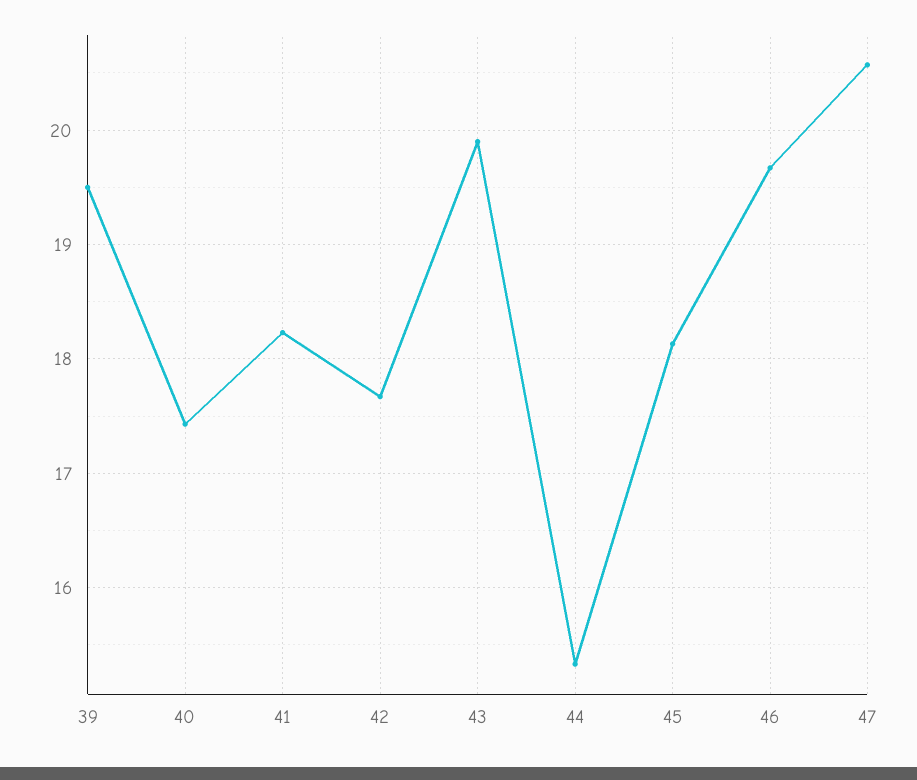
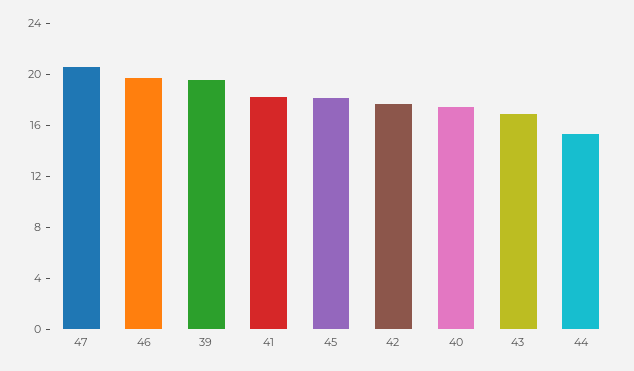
  {
    "39": 19.5,
    "40": 17.4,
    "41": 18.2,
    "42": 17.7,
-   "43": 19.9,
+   "43": 17,
    "44": 15.3,
    "45": 18.1,
    "46": 19.7,
    "47": 20.6
  }

